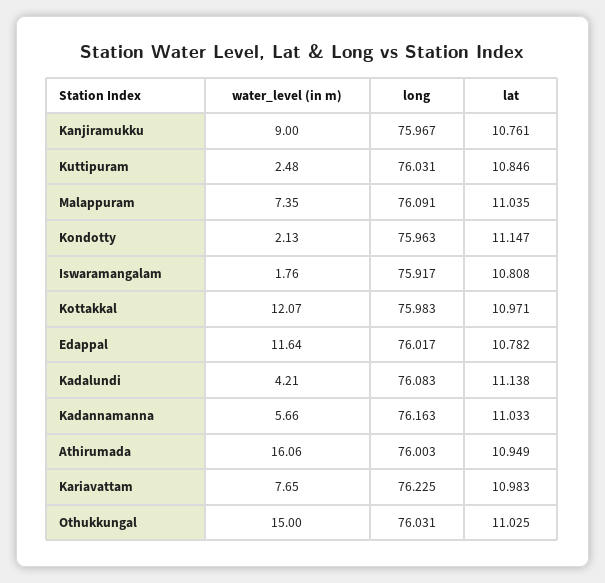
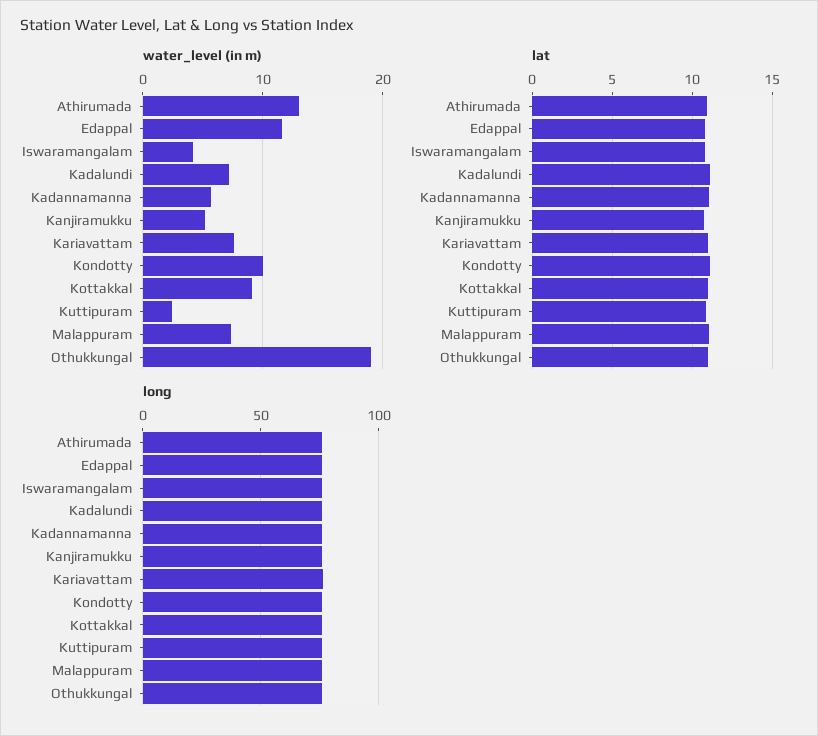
  {
    "water_level (in m)": {
-     "Kanjiramukku": 9,
+     "Kanjiramukku": 5,
      "Kuttipuram": 2.48,
      "Malappuram": 7.35,
-     "Kondotty": 2.13,
+     "Kondotty": 10,
-     "Iswaramangalam": 1.76,
+     "Iswaramangalam": 4,
-     "Kottakkal": 12.07,
+     "Kottakkal": 9,
      "Edappal": 11.64,
-     "Kadalundi": 4.21,
+     "Kadalundi": 7,
      "Kadannamanna": 5.66,
-     "Athirumada": 16.06,
+     "Athirumada": 13,
      "Kariavattam": 7.65,
-     "Othukkungal": 15
+     "Othukkungal": 19
    },
    "long": {
      "Kanjiramukku": 75.967,
      "Kuttipuram": 76.031,
      "Malappuram": 76.091,
      "Kondotty": 75.963,
      "Iswaramangalam": 75.917,
      "Kottakkal": 75.983,
      "Edappal": 76.017,
      "Kadalundi": 76.083,
      "Kadannamanna": 76.163,
      "Athirumada": 76.003,
      "Kariavattam": 76.225,
      "Othukkungal": 76.031
    },
    "lat": {
      "Kanjiramukku": 10.761,
      "Kuttipuram": 10.846,
      "Malappuram": 11.035,
      "Kondotty": 11.147,
      "Iswaramangalam": 10.808,
      "Kottakkal": 10.971,
      "Edappal": 10.782,
      "Kadalundi": 11.138,
      "Kadannamanna": 11.033,
      "Athirumada": 10.949,
      "Kariavattam": 10.983,
      "Othukkungal": 11.025
    }
  }

